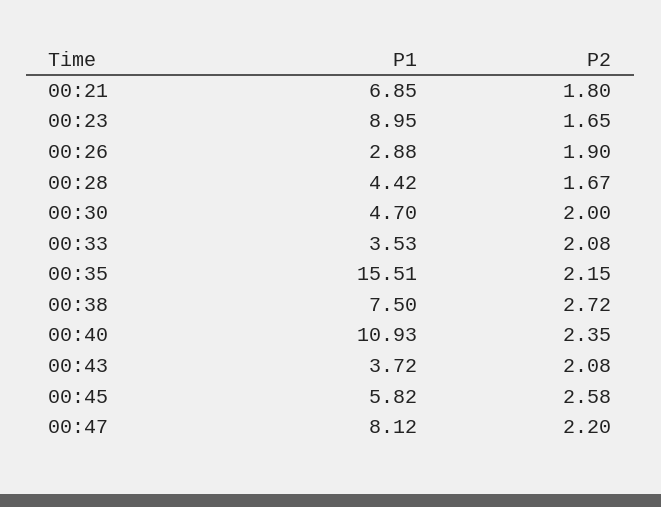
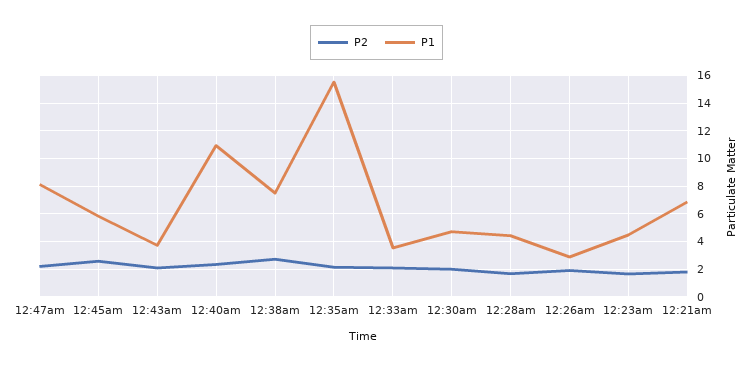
  {
    "P1": {
      "00:21": 6.85,
-     "00:23": 8.95,
+     "00:23": 4.5,
      "00:26": 2.88,
      "00:28": 4.42,
      "00:30": 4.7,
      "00:33": 3.53,
      "00:35": 15.51,
      "00:38": 7.5,
      "00:40": 10.93,
      "00:43": 3.72,
      "00:45": 5.82,
      "00:47": 8.12
    },
    "P2": {
      "00:21": 1.8,
      "00:23": 1.65,
      "00:26": 1.9,
      "00:28": 1.67,
      "00:30": 2,
      "00:33": 2.08,
      "00:35": 2.15,
      "00:38": 2.72,
      "00:40": 2.35,
      "00:43": 2.08,
      "00:45": 2.58,
      "00:47": 2.2
    }
  }

